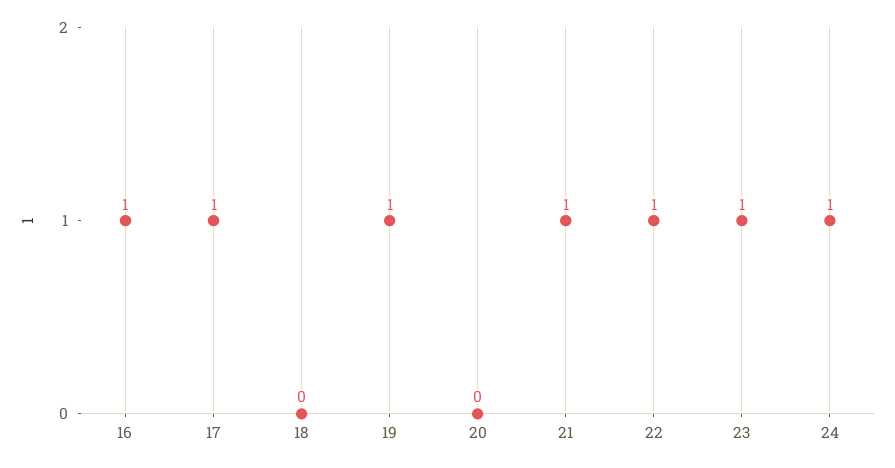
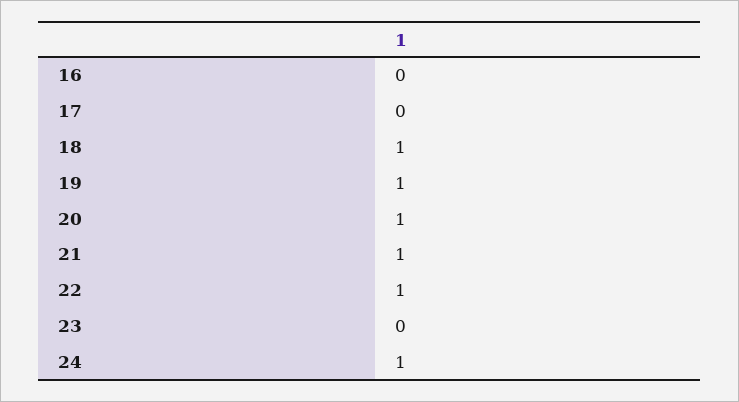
  {
-   "16": 1,
+   "16": 0,
-   "17": 1,
+   "17": 0,
-   "18": 0,
+   "18": 1,
    "19": 1,
-   "20": 0,
+   "20": 1,
    "21": 1,
    "22": 1,
-   "23": 1,
+   "23": 0,
    "24": 1
  }

